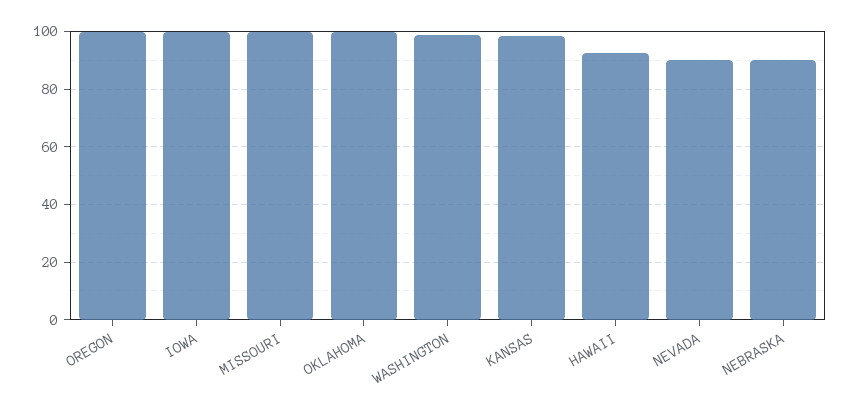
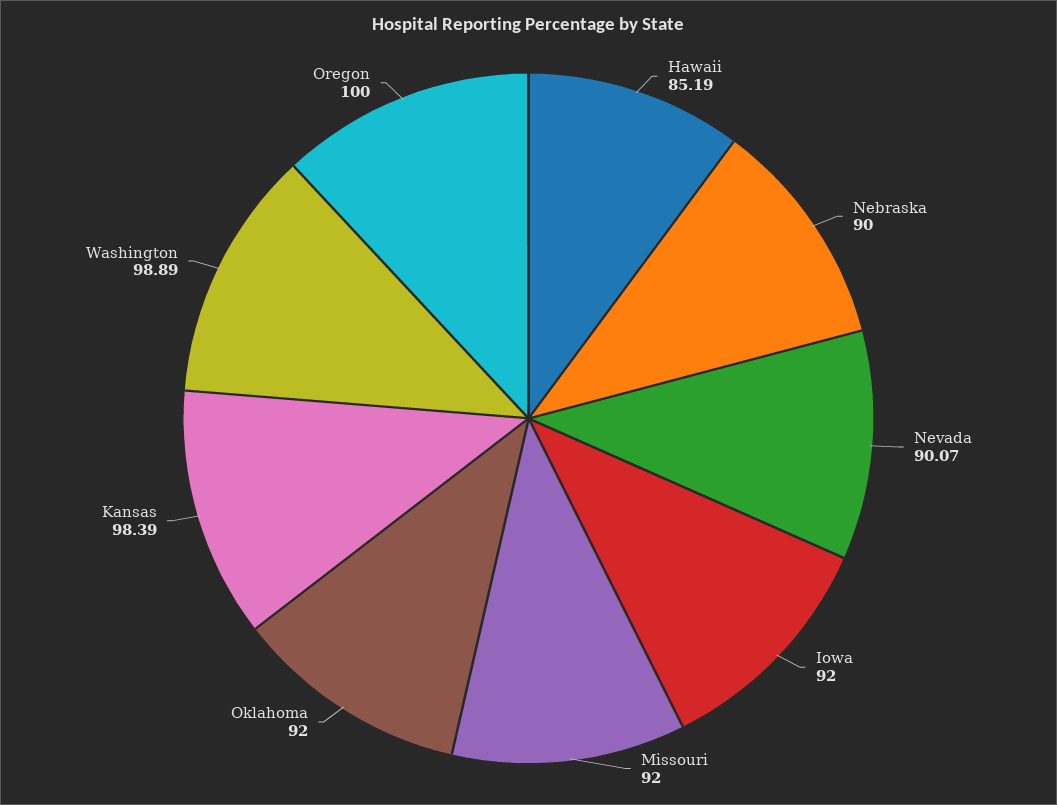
  {
    "OREGON": 100,
-   "IOWA": 100,
+   "IOWA": 92,
-   "MISSOURI": 100,
+   "MISSOURI": 92,
-   "OKLAHOMA": 100,
+   "OKLAHOMA": 92,
    "WASHINGTON": 98.89,
    "KANSAS": 98.39,
-   "HAWAII": 92.5,
+   "HAWAII": 85.19,
    "NEVADA": 90.07,
    "NEBRASKA": 90
  }

